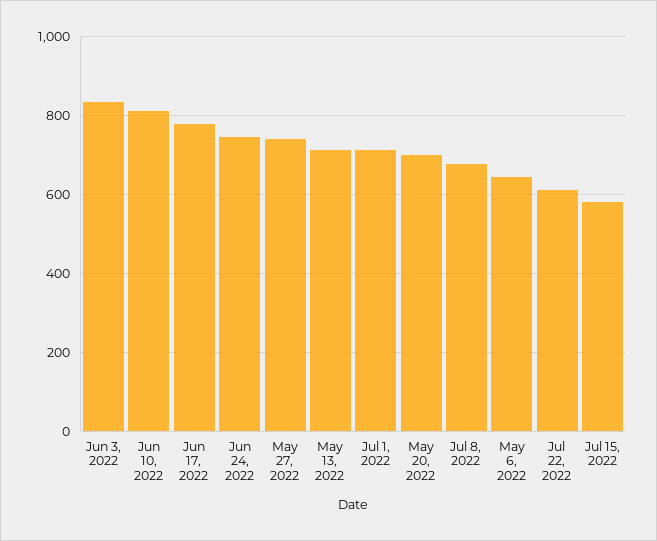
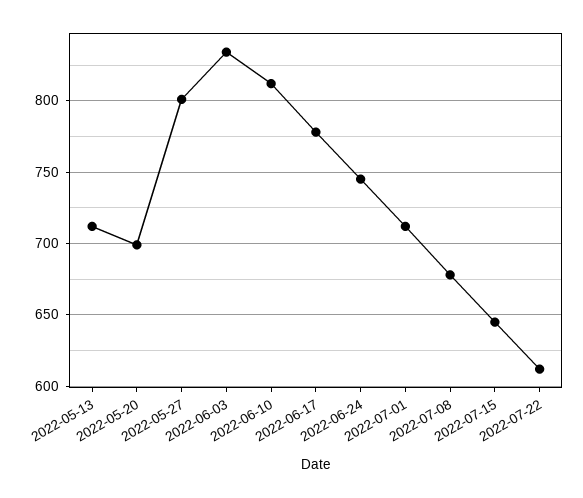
  {
    "Jun 3, 2022": 835,
    "Jun 10, 2022": 810,
    "Jun 17, 2022": 780,
    "Jun 24, 2022": 745,
-   "May 27, 2022": 740,
+   "May 27, 2022": 800,
    "May 13, 2022": 710,
    "Jul 1, 2022": 710,
    "May 20, 2022": 700,
    "Jul 8, 2022": 680,
-   "May 6, 2022": 640,
    "Jul 22, 2022": 610,
-   "Jul 15, 2022": 580
+   "Jul 15, 2022": 645
  }

